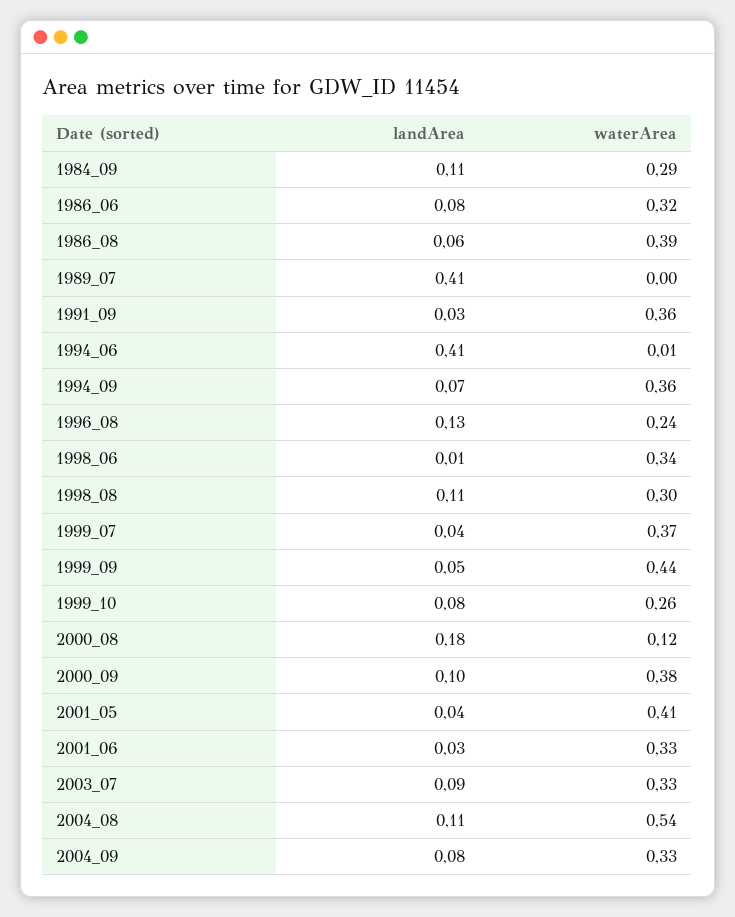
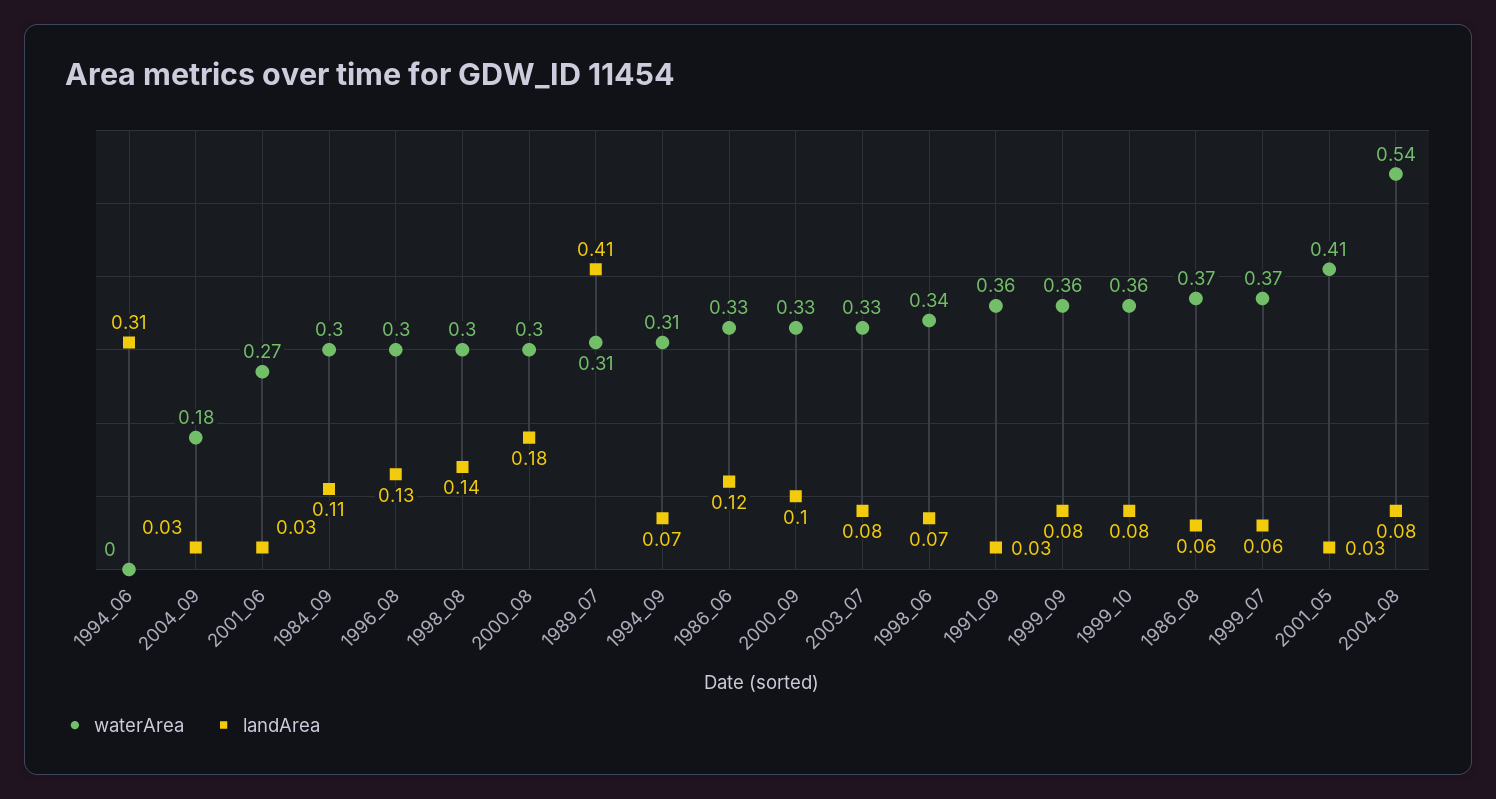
  {
    "landArea": {
      "1984_09": 0.11,
-     "1986_06": 0.08,
+     "1986_06": 0.12,
      "1986_08": 0.06,
      "1989_07": 0.41,
      "1991_09": 0.03,
-     "1994_06": 0.41,
+     "1994_06": 0.31,
      "1994_09": 0.07,
      "1996_08": 0.13,
-     "1998_06": 0.01,
+     "1998_06": 0.07,
-     "1998_08": 0.11,
+     "1998_08": 0.14,
-     "1999_07": 0.04,
+     "1999_07": 0.06,
-     "1999_09": 0.05,
+     "1999_09": 0.08,
      "1999_10": 0.08,
      "2000_08": 0.18,
      "2000_09": 0.1,
-     "2001_05": 0.04,
+     "2001_05": 0.03,
      "2001_06": 0.03,
-     "2003_07": 0.09,
+     "2003_07": 0.08,
-     "2004_08": 0.11,
+     "2004_08": 0.08,
-     "2004_09": 0.08
+     "2004_09": 0.03
    },
    "waterArea": {
-     "1984_09": 0.29,
+     "1984_09": 0.3,
-     "1986_06": 0.32,
+     "1986_06": 0.33,
-     "1986_08": 0.39,
+     "1986_08": 0.37,
-     "1989_07": 0,
+     "1989_07": 0.31,
      "1991_09": 0.36,
-     "1994_06": 0.01,
+     "1994_06": 0,
-     "1994_09": 0.36,
+     "1994_09": 0.31,
-     "1996_08": 0.24,
+     "1996_08": 0.3,
      "1998_06": 0.34,
      "1998_08": 0.3,
      "1999_07": 0.37,
-     "1999_09": 0.44,
+     "1999_09": 0.36,
-     "1999_10": 0.26,
+     "1999_10": 0.36,
-     "2000_08": 0.12,
+     "2000_08": 0.3,
-     "2000_09": 0.38,
+     "2000_09": 0.33,
      "2001_05": 0.41,
-     "2001_06": 0.33,
+     "2001_06": 0.27,
      "2003_07": 0.33,
      "2004_08": 0.54,
-     "2004_09": 0.33
+     "2004_09": 0.18
    }
  }

